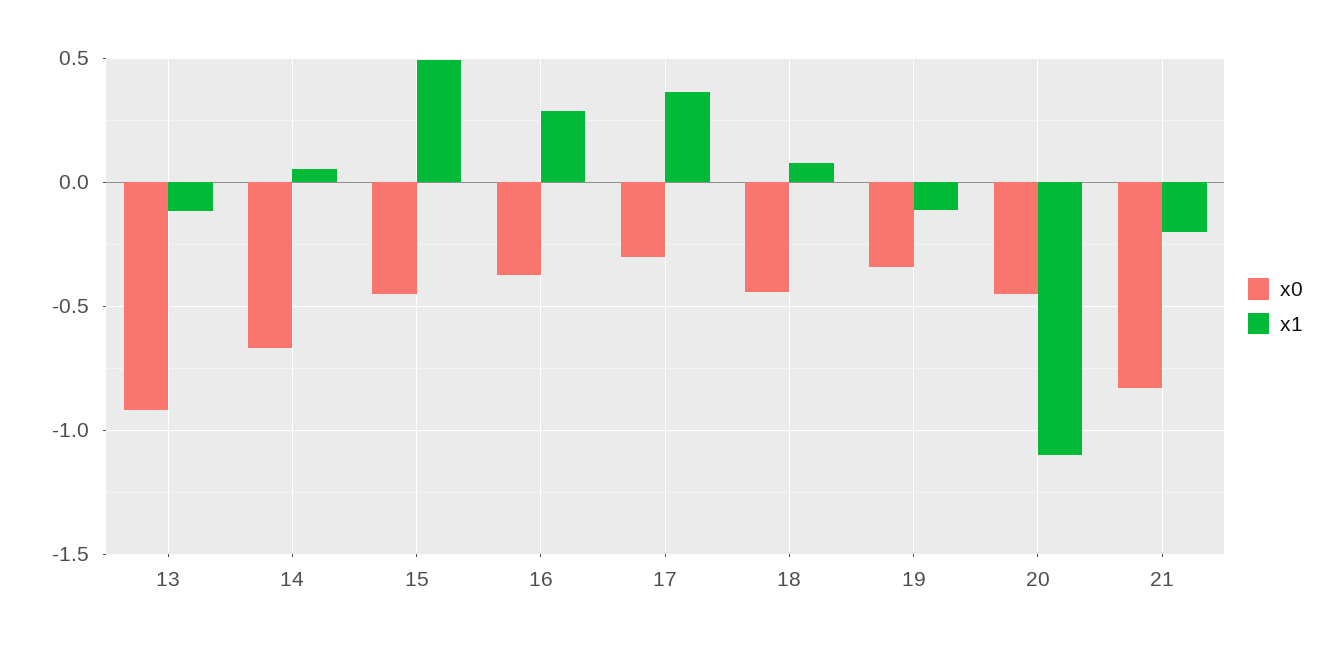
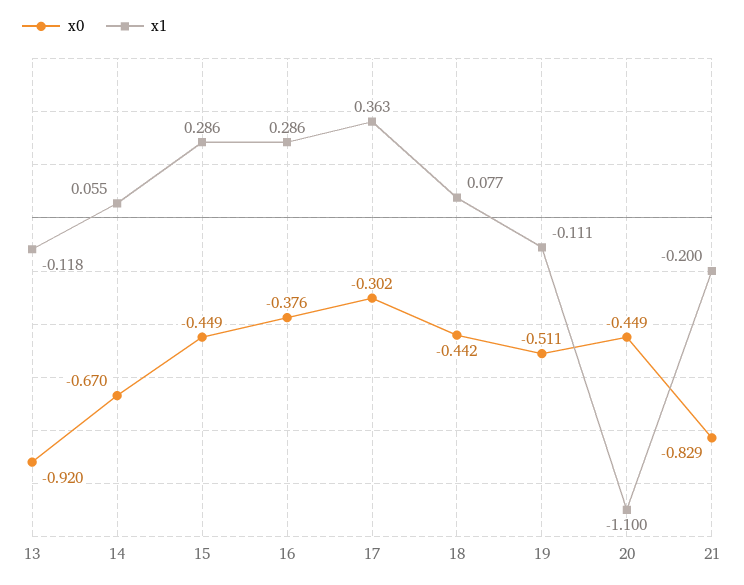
  {
    "x0": {
      "13": -0.92,
      "14": -0.67,
      "15": -0.449,
      "16": -0.376,
      "17": -0.302,
      "18": -0.442,
-     "19": -0.35,
+     "19": -0.511,
      "20": -0.449,
      "21": -0.829
    },
    "x1": {
      "13": -0.118,
      "14": 0.055,
-     "15": 0.5,
+     "15": 0.286,
      "16": 0.286,
      "17": 0.363,
      "18": 0.077,
      "19": -0.111,
      "20": -1.1,
      "21": -0.2
    }
  }

